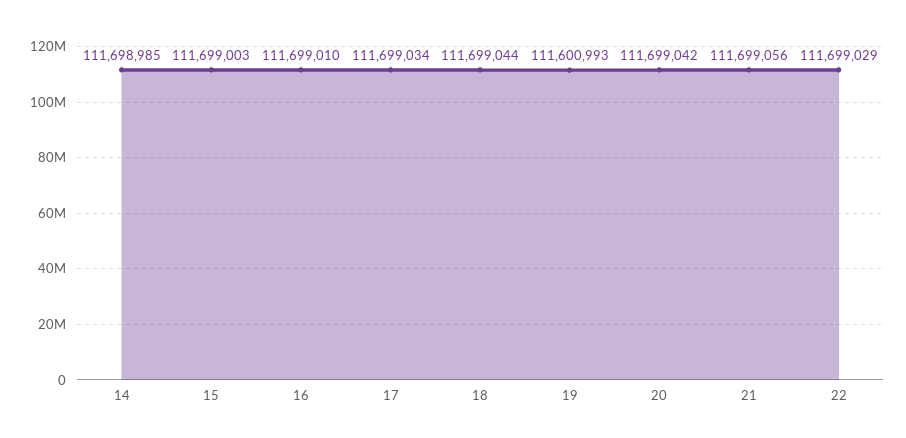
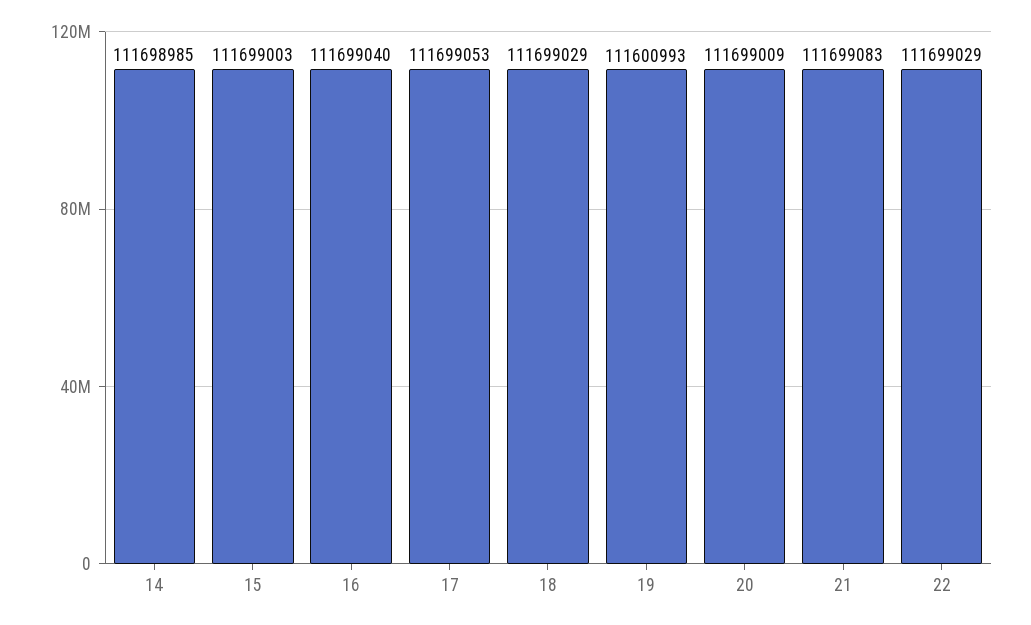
  {
    "14": 111698985,
    "15": 111699003,
-   "16": 111699010,
+   "16": 111699040,
-   "17": 111699034,
+   "17": 111699053,
-   "18": 111699044,
+   "18": 111699029,
    "19": 111600993,
-   "20": 111699042,
+   "20": 111699009,
-   "21": 111699056,
+   "21": 111699083,
    "22": 111699029
  }

